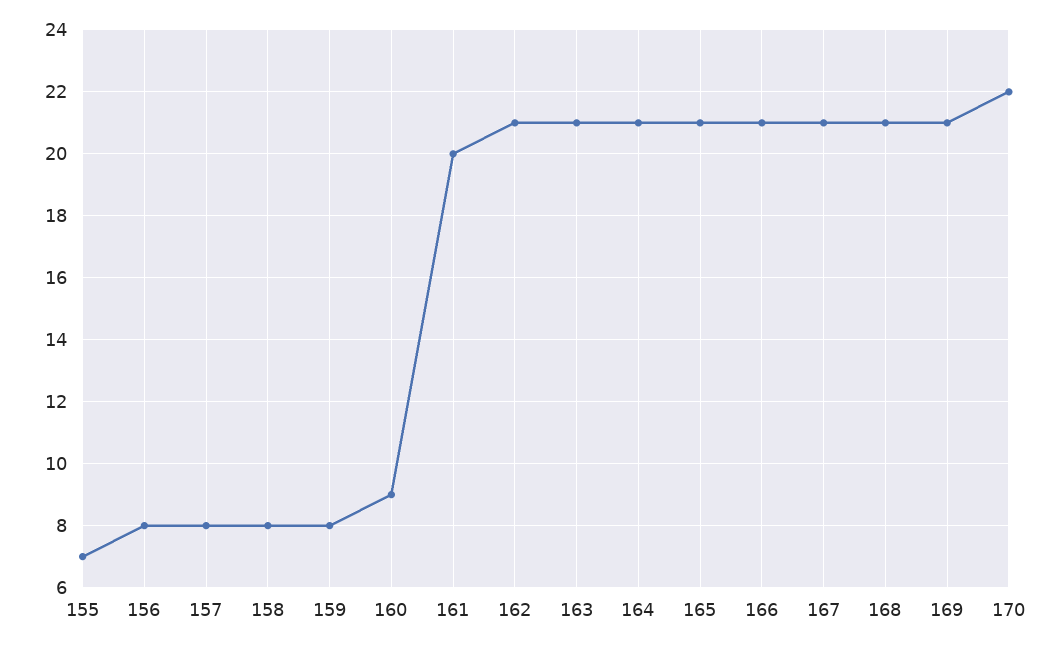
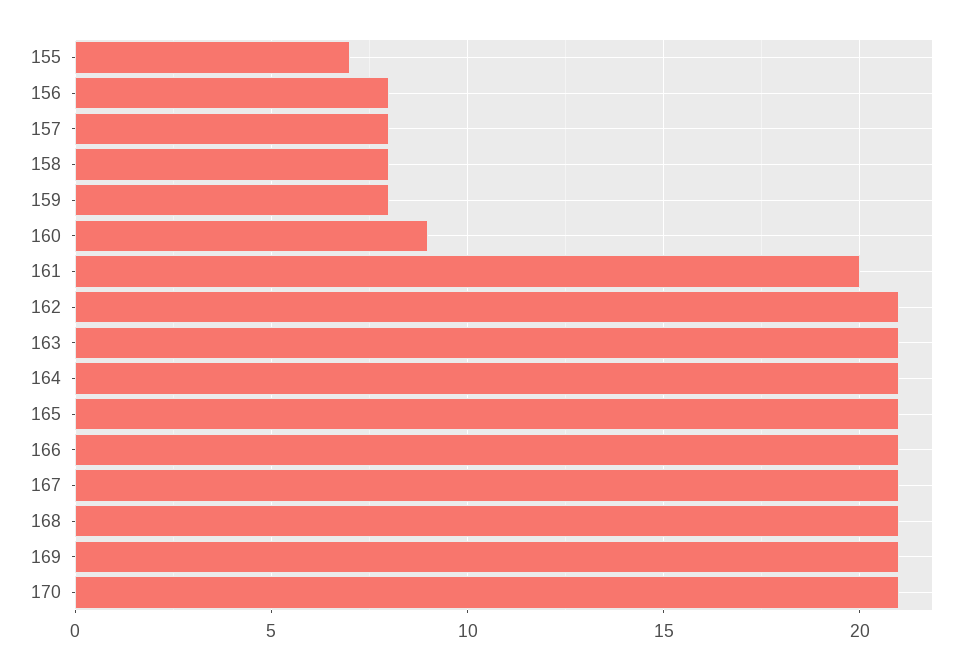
  {
    "155": 7,
    "156": 8,
    "157": 8,
    "158": 8,
    "159": 8,
    "160": 9,
    "161": 20,
    "162": 21,
    "163": 21,
    "164": 21,
    "165": 21,
    "166": 21,
    "167": 21,
    "168": 21,
    "169": 21,
-   "170": 22
+   "170": 21
  }

